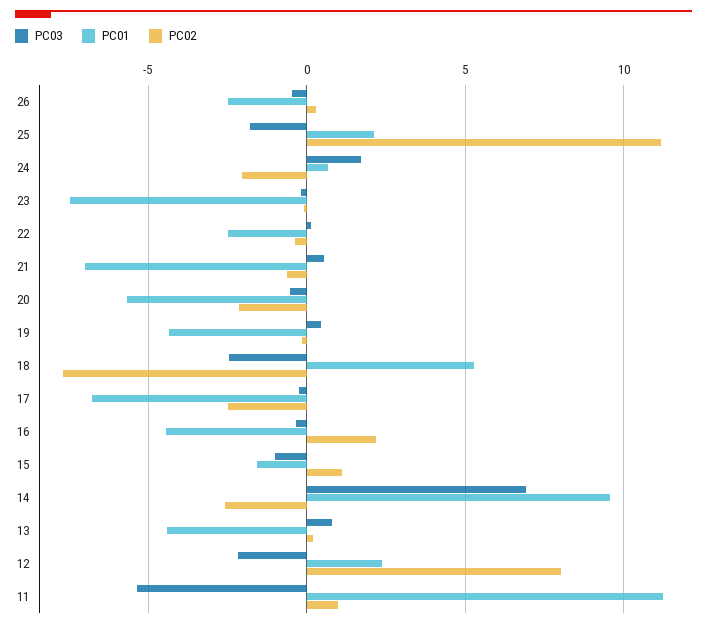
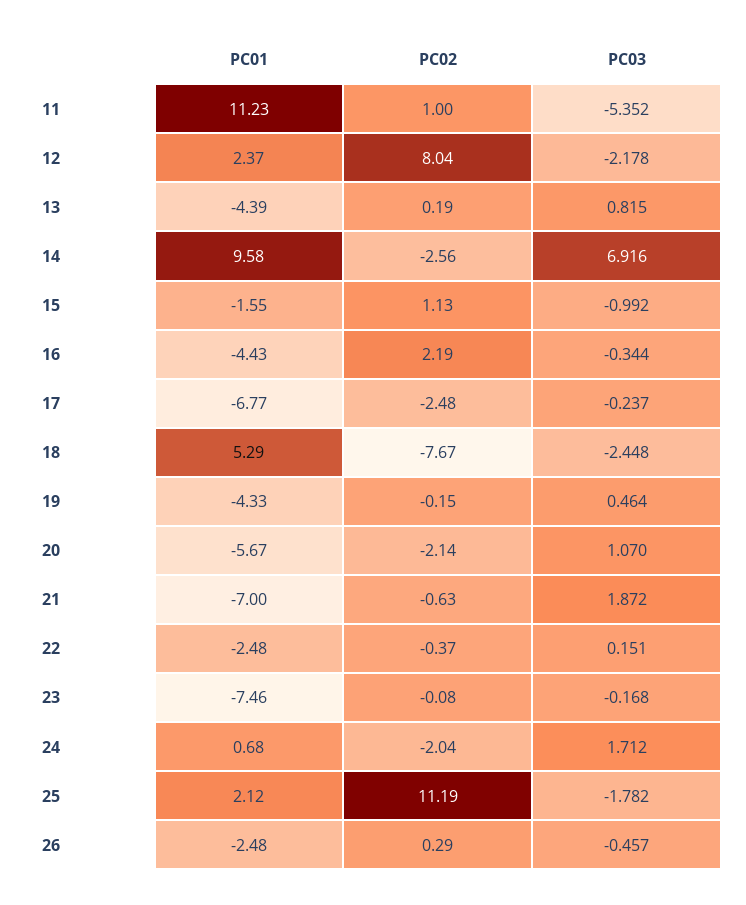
  {
    "PC03": {
      "26": -0.457,
      "25": -1.782,
      "24": 1.712,
      "23": -0.168,
      "22": 0.151,
-     "21": 0.5,
+     "21": 1.872,
-     "20": -0.5,
+     "20": 1.07,
      "19": 0.464,
      "18": -2.448,
      "17": -0.237,
      "16": -0.344,
      "15": -0.992,
      "14": 6.916,
      "13": 0.815,
      "12": -2.178,
      "11": -5.352
    },
    "PC01": {
      "26": -2.48,
      "25": 2.12,
      "24": 0.68,
      "23": -7.46,
      "22": -2.48,
      "21": -7,
      "20": -5.67,
      "19": -4.33,
      "18": 5.29,
      "17": -6.77,
      "16": -4.43,
      "15": -1.55,
      "14": 9.58,
      "13": -4.39,
      "12": 2.37,
      "11": 11.23
    },
    "PC02": {
      "26": 0.29,
      "25": 11.19,
      "24": -2.04,
      "23": -0.08,
      "22": -0.37,
      "21": -0.63,
      "20": -2.14,
      "19": -0.15,
      "18": -7.67,
      "17": -2.48,
      "16": 2.19,
      "15": 1.13,
      "14": -2.56,
      "13": 0.19,
      "12": 8.04,
      "11": 1
    }
  }

